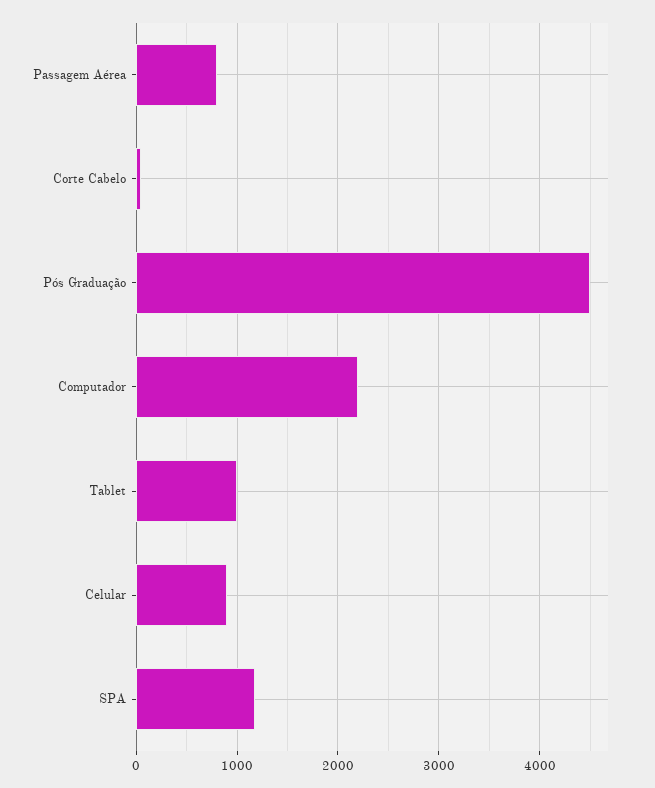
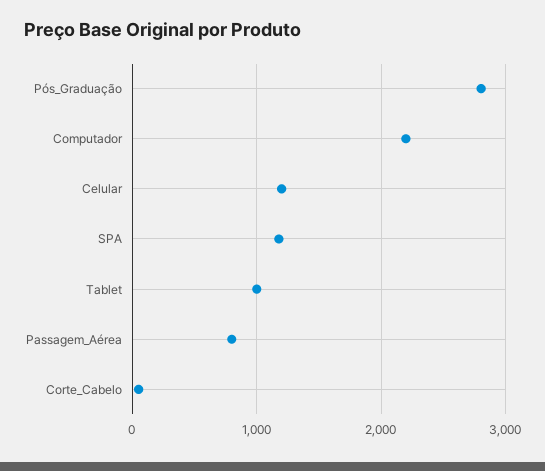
  {
    "Passagem Aérea": 800,
    "Corte Cabelo": 100,
-   "Pós Graduação": 4500,
+   "Pós Graduação": 2800,
    "Computador": 2200,
    "Tablet": 1000,
-   "Celular": 900,
+   "Celular": 1200,
    "SPA": 1200
  }

